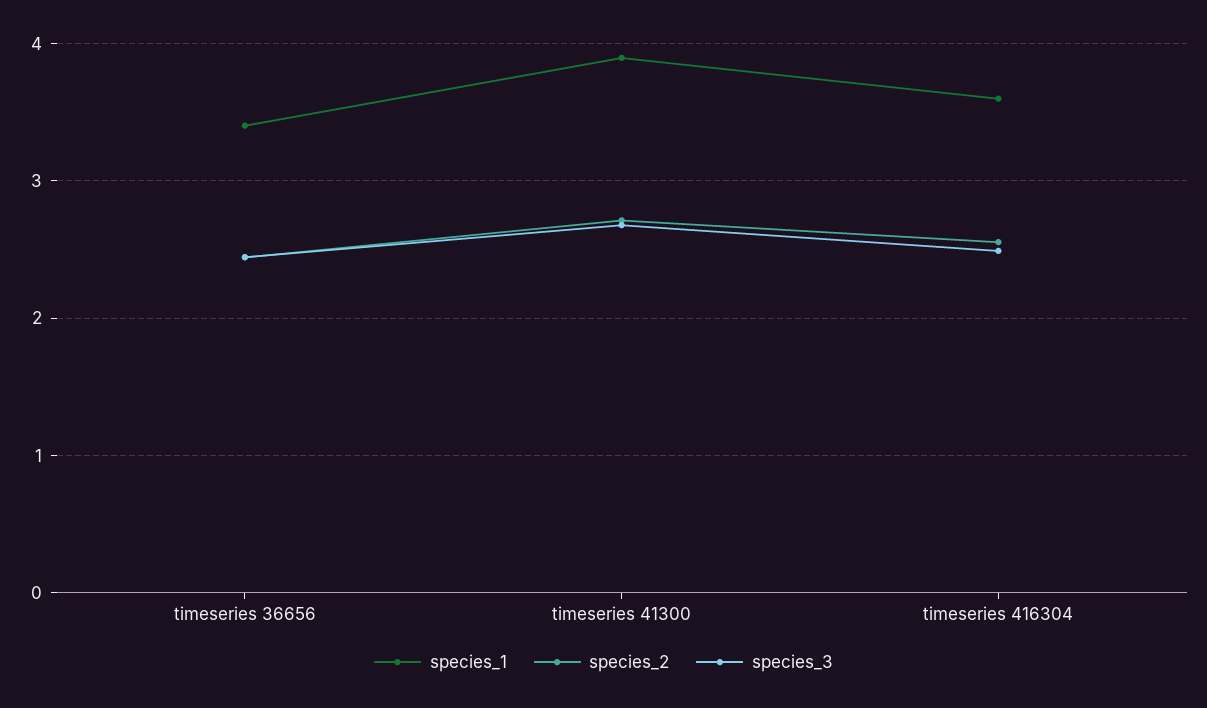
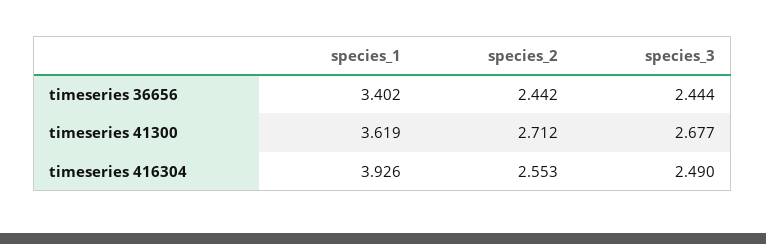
  {
    "species_1": {
      "timeseries 36656": 3.402,
-     "timeseries 41300": 3.9,
+     "timeseries 41300": 3.619,
-     "timeseries 416304": 3.6
+     "timeseries 416304": 3.926
    },
    "species_2": {
      "timeseries 36656": 2.442,
      "timeseries 41300": 2.712,
      "timeseries 416304": 2.553
    },
    "species_3": {
      "timeseries 36656": 2.444,
      "timeseries 41300": 2.677,
      "timeseries 416304": 2.49
    }
  }

